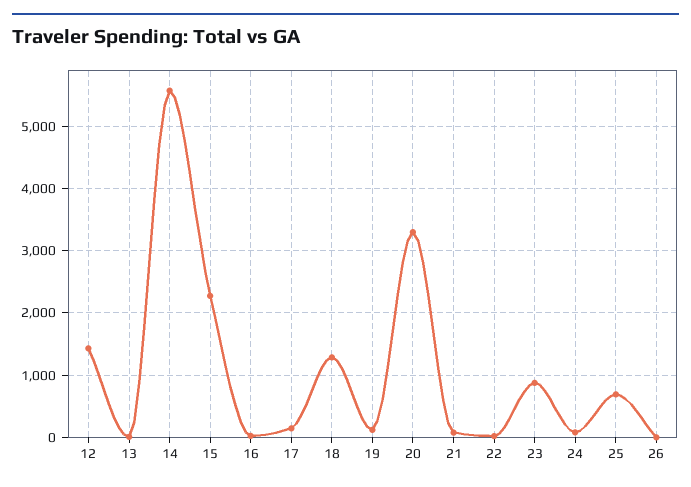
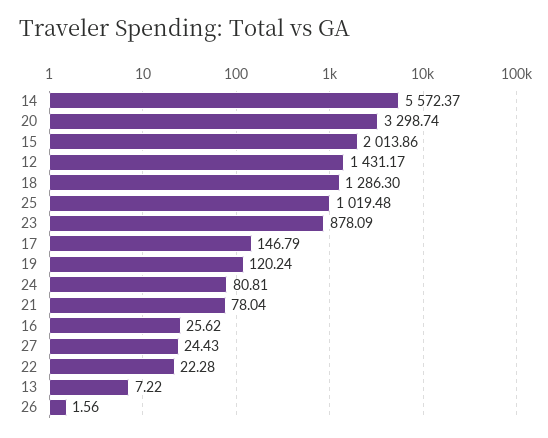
  {
    "12": 1431.17,
    "13": 7.22,
    "14": 5572.37,
-   "15": 2300,
+   "15": 2013.86,
    "16": 25.62,
    "17": 146.79,
    "18": 1286.3,
    "19": 120.24,
    "20": 3298.74,
    "21": 78.04,
    "22": 22.28,
    "23": 878.09,
    "24": 80.81,
-   "25": 700,
+   "25": 1019.48,
-   "26": 1.56
+   "26": 1.56,
+   "27": 24.43
  }

